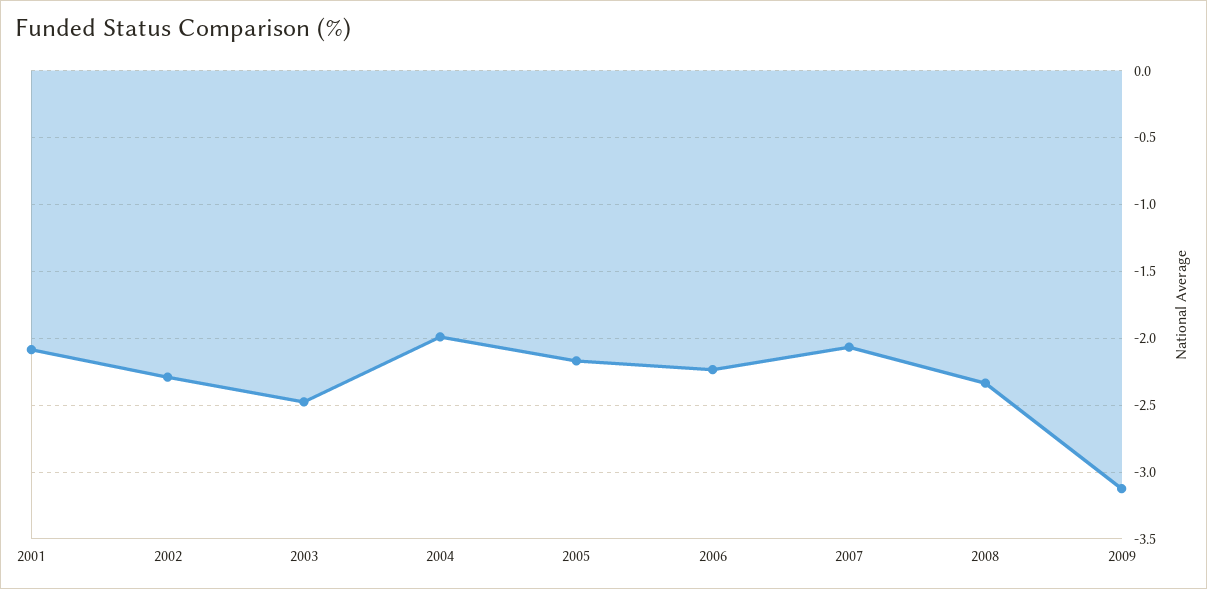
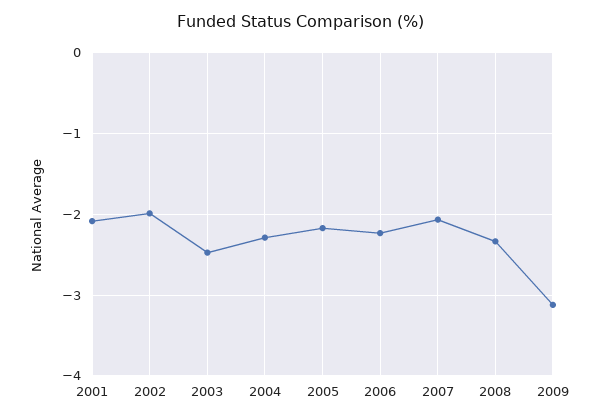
  {
    "2001": -2.1,
-   "2002": -2.3,
+   "2002": -2,
    "2003": -2.5,
-   "2004": -2,
+   "2004": -2.3,
    "2005": -2.15,
    "2006": -2.25,
    "2007": -2.05,
    "2008": -2.35,
    "2009": -3.1
  }

